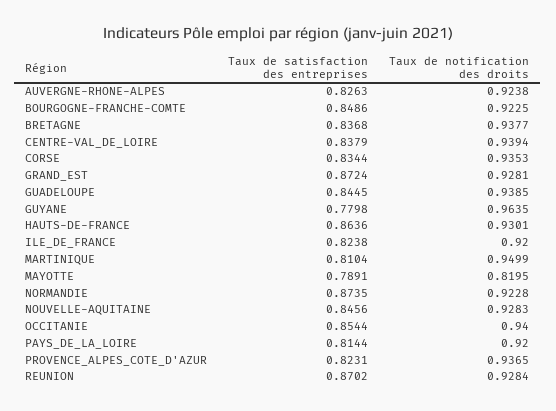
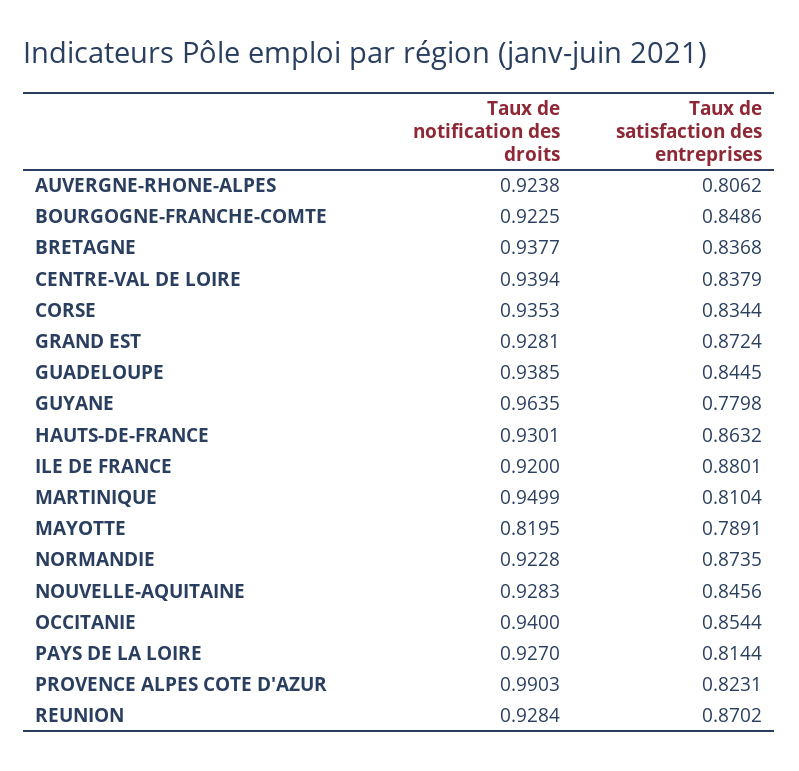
  {
    "Taux de satisfaction des entreprises": {
-     "AUVERGNE-RHONE-ALPES": 0.8263,
+     "AUVERGNE-RHONE-ALPES": 0.8062,
      "BOURGOGNE-FRANCHE-COMTE": 0.8486,
      "BRETAGNE": 0.8368,
      "CENTRE-VAL_DE_LOIRE": 0.8379,
      "CORSE": 0.8344,
      "GRAND_EST": 0.8724,
      "GUADELOUPE": 0.8445,
      "GUYANE": 0.7798,
-     "HAUTS-DE-FRANCE": 0.8636,
+     "HAUTS-DE-FRANCE": 0.8632,
-     "ILE_DE_FRANCE": 0.8238,
+     "ILE_DE_FRANCE": 0.8801,
      "MARTINIQUE": 0.8104,
      "MAYOTTE": 0.7891,
      "NORMANDIE": 0.8735,
      "NOUVELLE-AQUITAINE": 0.8456,
      "OCCITANIE": 0.8544,
      "PAYS_DE_LA_LOIRE": 0.8144,
      "PROVENCE_ALPES_COTE_D'AZUR": 0.8231,
      "REUNION": 0.8702
    },
    "Taux de notification des droits": {
      "AUVERGNE-RHONE-ALPES": 0.9238,
      "BOURGOGNE-FRANCHE-COMTE": 0.9225,
      "BRETAGNE": 0.9377,
      "CENTRE-VAL_DE_LOIRE": 0.9394,
      "CORSE": 0.9353,
      "GRAND_EST": 0.9281,
      "GUADELOUPE": 0.9385,
      "GUYANE": 0.9635,
      "HAUTS-DE-FRANCE": 0.9301,
      "ILE_DE_FRANCE": 0.92,
      "MARTINIQUE": 0.9499,
      "MAYOTTE": 0.8195,
      "NORMANDIE": 0.9228,
      "NOUVELLE-AQUITAINE": 0.9283,
      "OCCITANIE": 0.94,
-     "PAYS_DE_LA_LOIRE": 0.92,
+     "PAYS_DE_LA_LOIRE": 0.927,
-     "PROVENCE_ALPES_COTE_D'AZUR": 0.9365,
+     "PROVENCE_ALPES_COTE_D'AZUR": 0.9903,
      "REUNION": 0.9284
    }
  }

